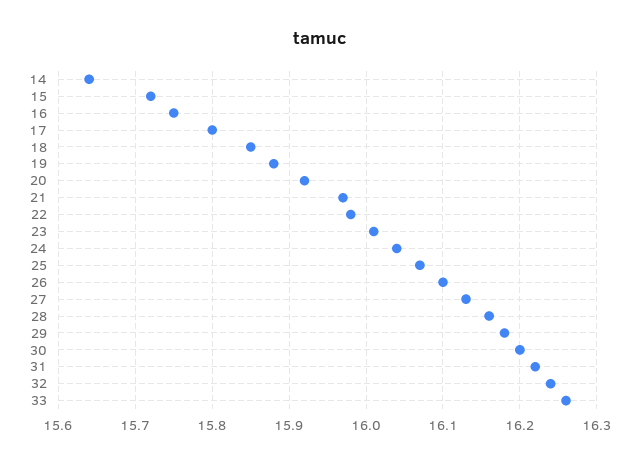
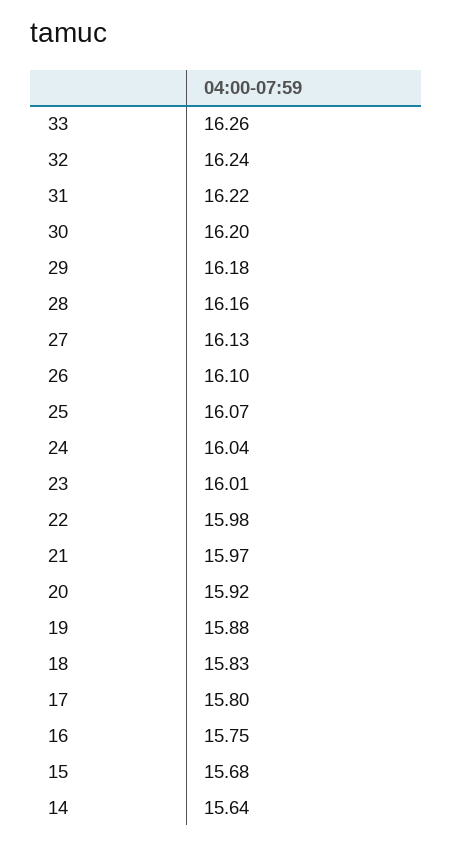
  {
    "14": 15.64,
-   "15": 15.72,
+   "15": 15.68,
    "16": 15.75,
    "17": 15.8,
-   "18": 15.85,
+   "18": 15.83,
    "19": 15.88,
    "20": 15.92,
    "21": 15.97,
    "22": 15.98,
    "23": 16.01,
    "24": 16.04,
    "25": 16.07,
    "26": 16.1,
    "27": 16.13,
    "28": 16.16,
    "29": 16.18,
    "30": 16.2,
    "31": 16.22,
    "32": 16.24,
    "33": 16.26
  }

